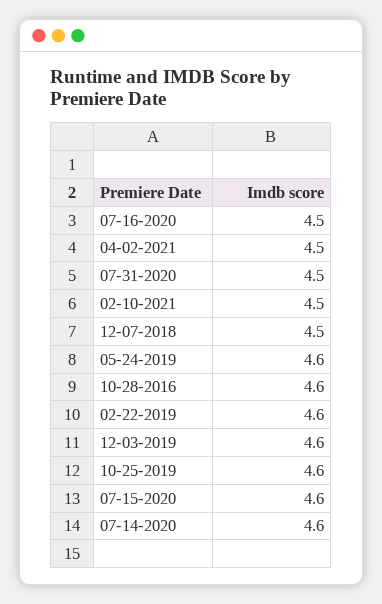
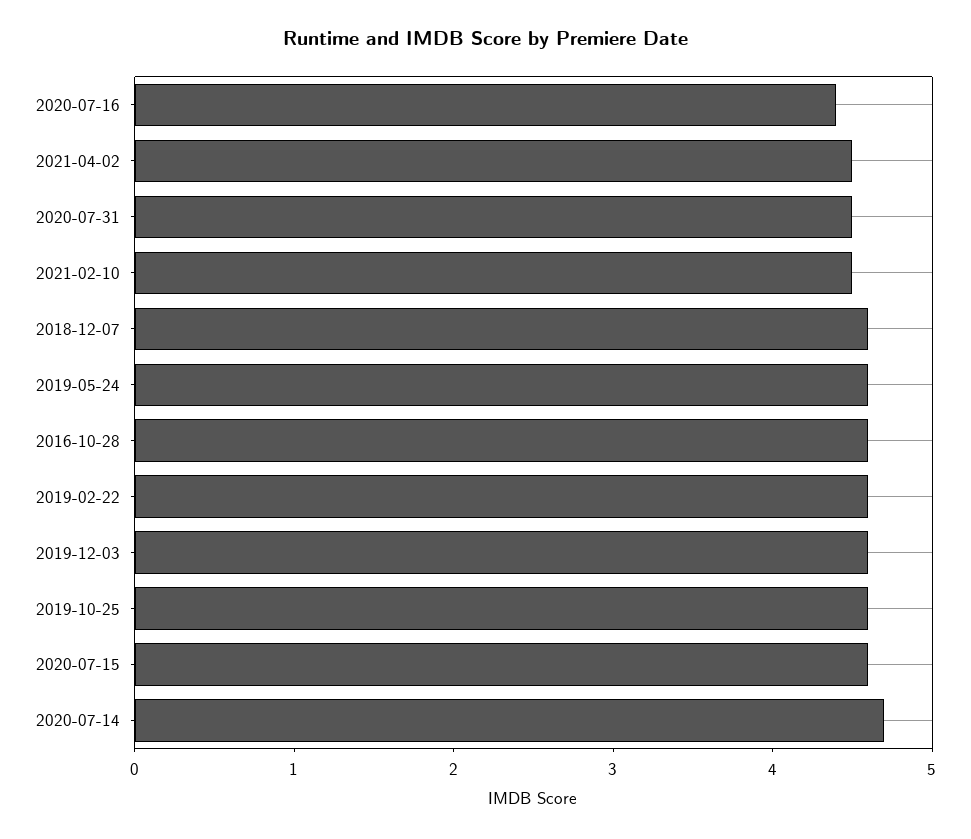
  {
-   "07-16-2020": 4.5,
+   "07-16-2020": 4.4,
    "04-02-2021": 4.5,
    "07-31-2020": 4.5,
    "02-10-2021": 4.5,
-   "12-07-2018": 4.5,
+   "12-07-2018": 4.6,
    "05-24-2019": 4.6,
    "10-28-2016": 4.6,
    "02-22-2019": 4.6,
    "12-03-2019": 4.6,
    "10-25-2019": 4.6,
    "07-15-2020": 4.6,
-   "07-14-2020": 4.6
+   "07-14-2020": 4.7
  }

